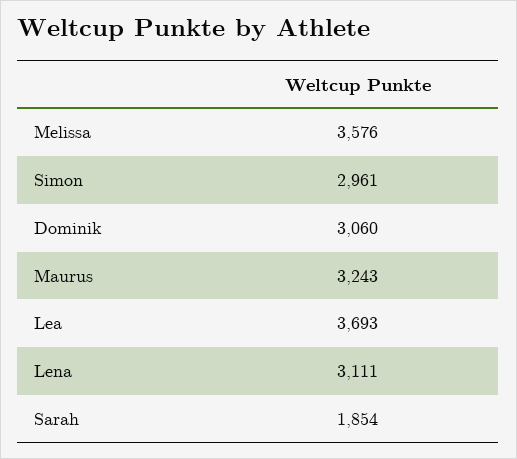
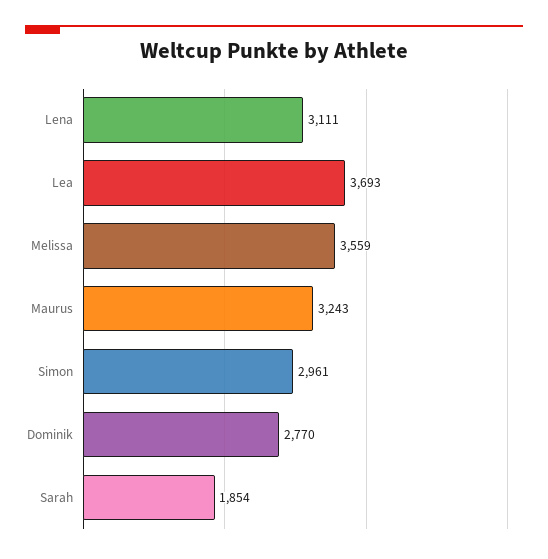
  {
-   "Melissa": 3576,
+   "Melissa": 3559,
    "Simon": 2961,
-   "Dominik": 3060,
+   "Dominik": 2770,
    "Maurus": 3243,
    "Lea": 3693,
    "Lena": 3111,
    "Sarah": 1854
  }

